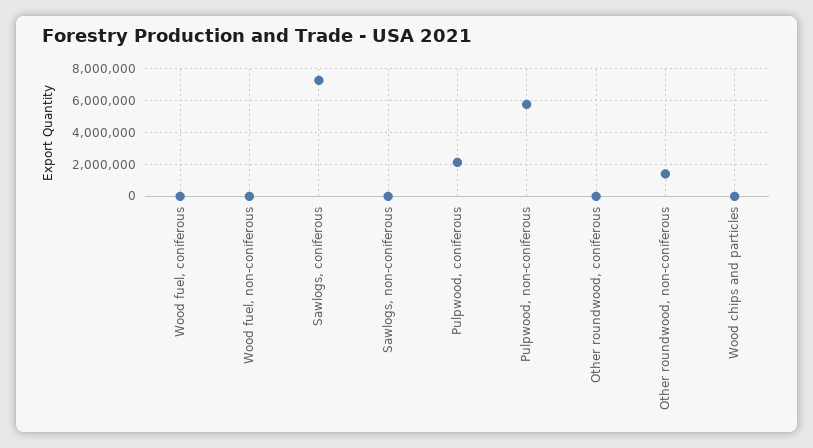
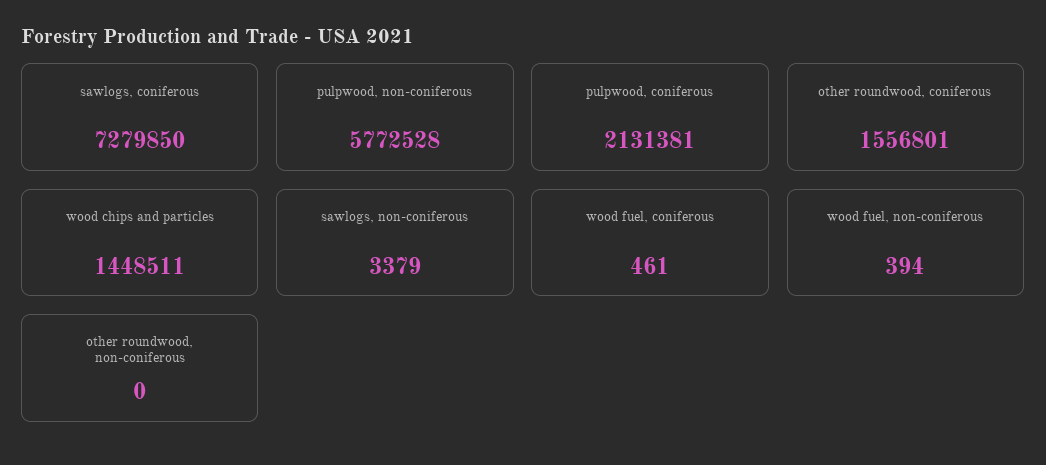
  {
    "Wood fuel, coniferous": 461,
    "Wood fuel, non-coniferous": 394,
    "Sawlogs, coniferous": 7279850,
    "Sawlogs, non-coniferous": 3379,
    "Pulpwood, coniferous": 2131381,
    "Pulpwood, non-coniferous": 5772528,
-   "Other roundwood, coniferous": 0,
+   "Other roundwood, coniferous": 1556801,
-   "Other roundwood, non-coniferous": 1500000,
+   "Other roundwood, non-coniferous": 0,
-   "Wood chips and particles": 0
+   "Wood chips and particles": 1448511
  }

